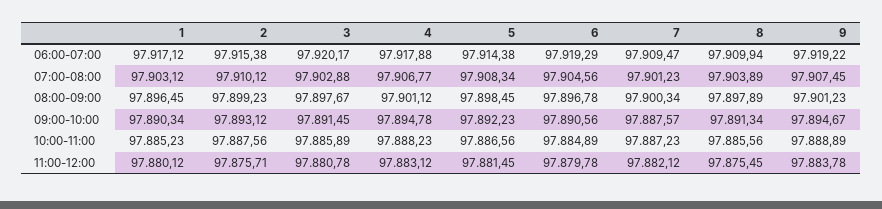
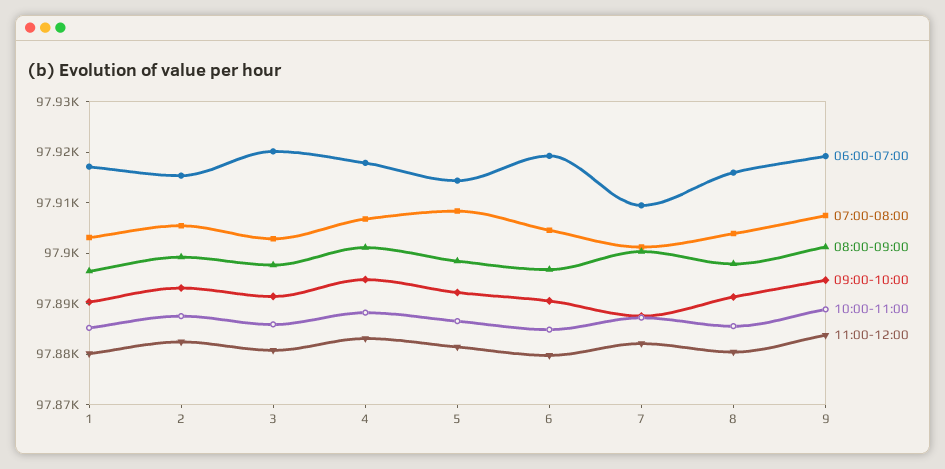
  {
    "06:00-07:00": {
      "1": 97917.12,
      "2": 97915.38,
      "3": 97920.17,
      "4": 97917.88,
      "5": 97914.38,
      "6": 97919.29,
      "7": 97909.47,
-     "8": 97909.94,
+     "8": 97916,
      "9": 97919.22
    },
    "07:00-08:00": {
      "1": 97903.12,
-     "2": 97910.12,
+     "2": 97906,
      "3": 97902.88,
      "4": 97906.77,
      "5": 97908.34,
      "6": 97904.56,
      "7": 97901.23,
      "8": 97903.89,
      "9": 97907.45
    },
    "08:00-09:00": {
      "1": 97896.45,
      "2": 97899.23,
      "3": 97897.67,
      "4": 97901.12,
      "5": 97898.45,
      "6": 97896.78,
      "7": 97900.34,
      "8": 97897.89,
      "9": 97901.23
    },
    "09:00-10:00": {
      "1": 97890.34,
      "2": 97893.12,
      "3": 97891.45,
      "4": 97894.78,
      "5": 97892.23,
      "6": 97890.56,
      "7": 97887.57,
      "8": 97891.34,
      "9": 97894.67
    },
    "10:00-11:00": {
      "1": 97885.23,
      "2": 97887.56,
      "3": 97885.89,
      "4": 97888.23,
      "5": 97886.56,
      "6": 97884.89,
      "7": 97887.23,
      "8": 97885.56,
      "9": 97888.89
    },
    "11:00-12:00": {
      "1": 97880.12,
-     "2": 97875.71,
+     "2": 97882,
      "3": 97880.78,
      "4": 97883.12,
      "5": 97881.45,
      "6": 97879.78,
      "7": 97882.12,
-     "8": 97875.45,
+     "8": 97880,
      "9": 97883.78
    }
  }

